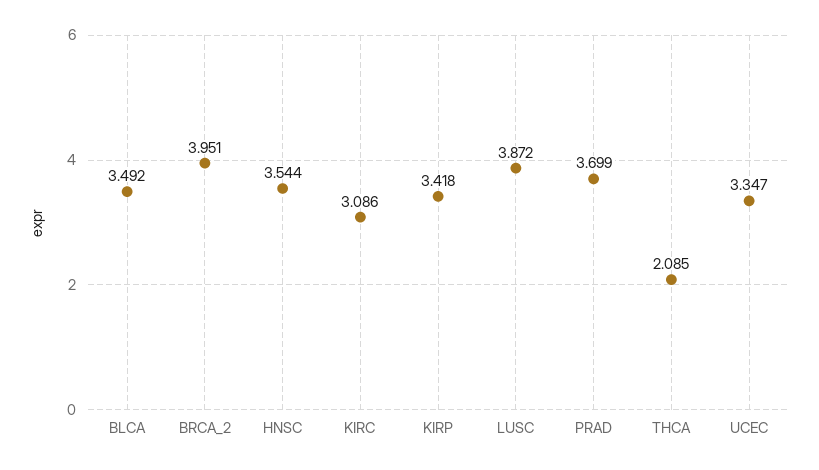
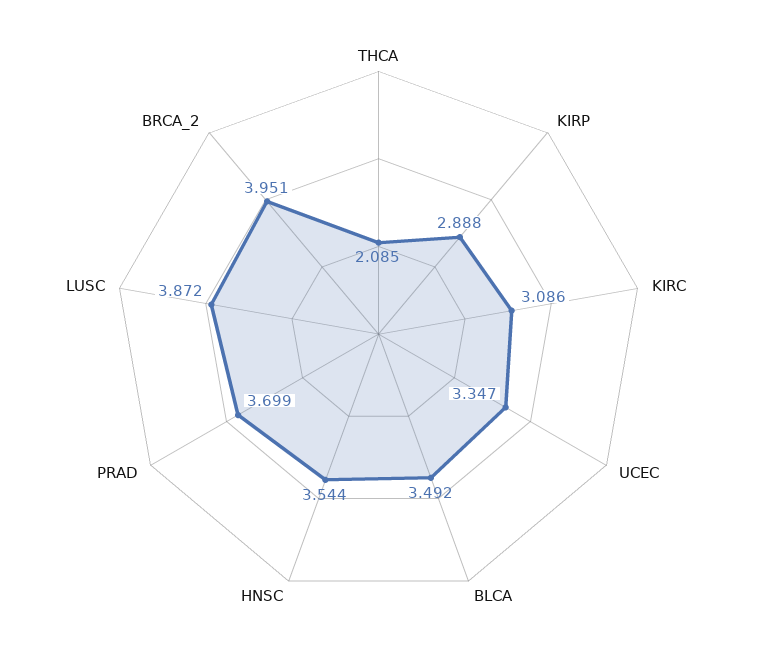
  {
    "BLCA": 3.492,
    "BRCA_2": 3.951,
    "HNSC": 3.544,
    "KIRC": 3.086,
-   "KIRP": 3.418,
+   "KIRP": 2.888,
    "LUSC": 3.872,
    "PRAD": 3.699,
    "THCA": 2.085,
    "UCEC": 3.347
  }

